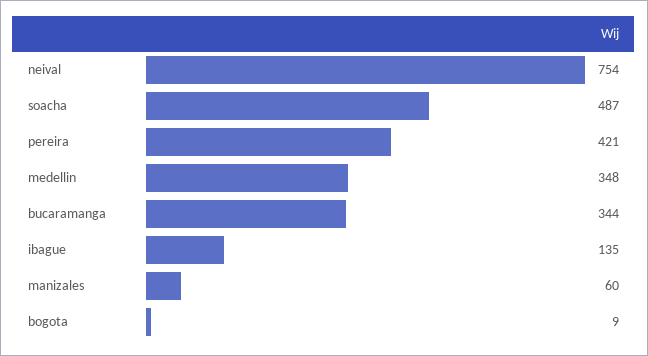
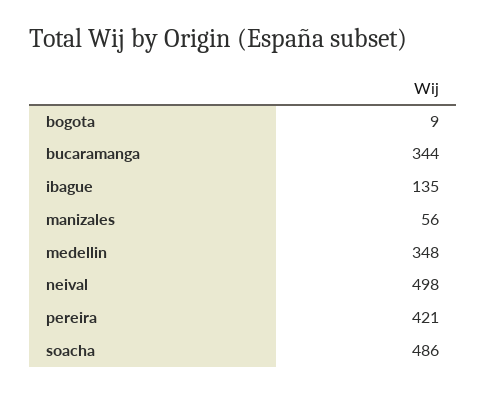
  {
-   "neival": 754,
+   "neival": 498,
-   "soacha": 487,
+   "soacha": 486,
    "pereira": 421,
    "medellin": 348,
    "bucaramanga": 344,
    "ibague": 135,
-   "manizales": 60,
+   "manizales": 56,
    "bogota": 9
  }

